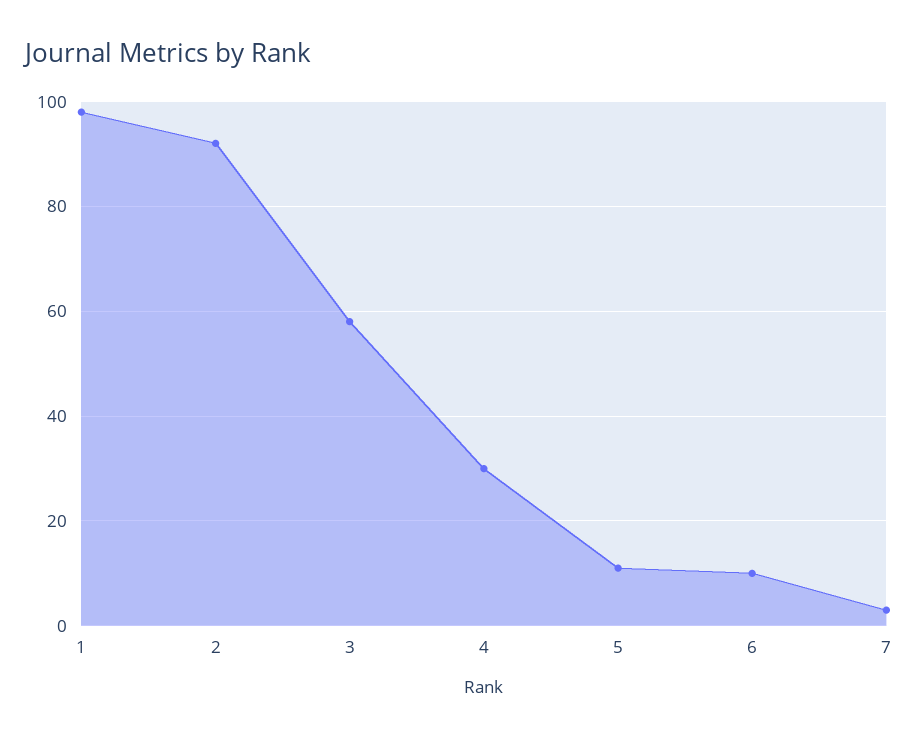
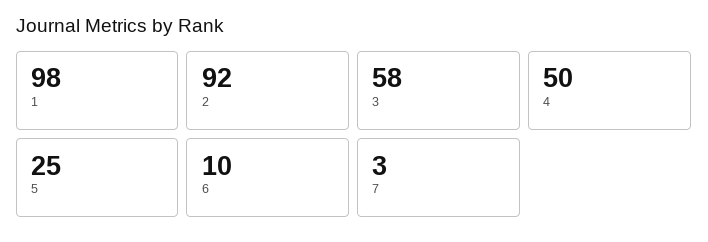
  {
    "1": 98,
    "2": 92,
    "3": 58,
-   "4": 30,
+   "4": 50,
-   "5": 10,
+   "5": 25,
    "6": 10,
    "7": 3
  }

